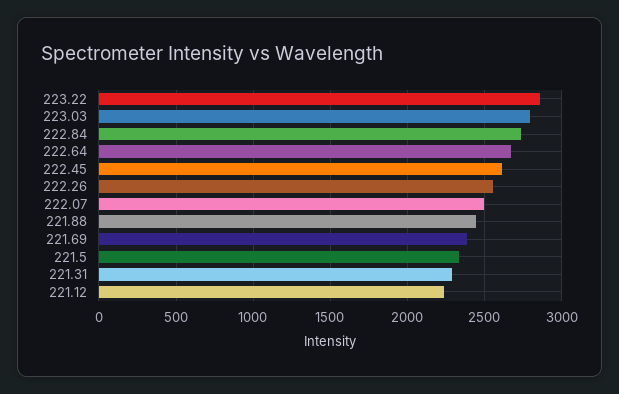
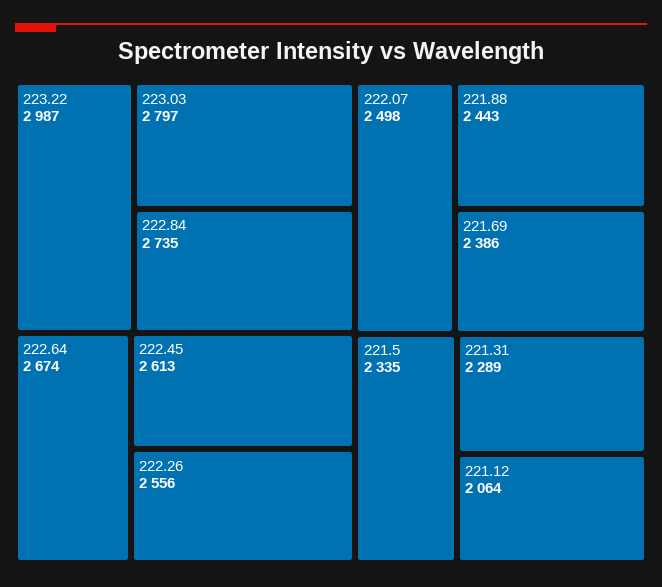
  {
-   "223.22": 2850,
+   "223.22": 2987,
    "223.03": 2797,
    "222.84": 2735,
    "222.64": 2674,
    "222.45": 2613,
    "222.26": 2556,
    "222.07": 2498,
    "221.88": 2443,
    "221.69": 2386,
    "221.5": 2335,
    "221.31": 2289,
-   "221.12": 2250
+   "221.12": 2064
  }

